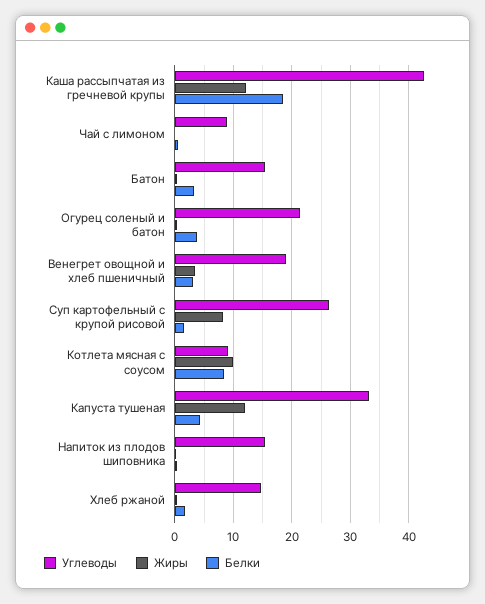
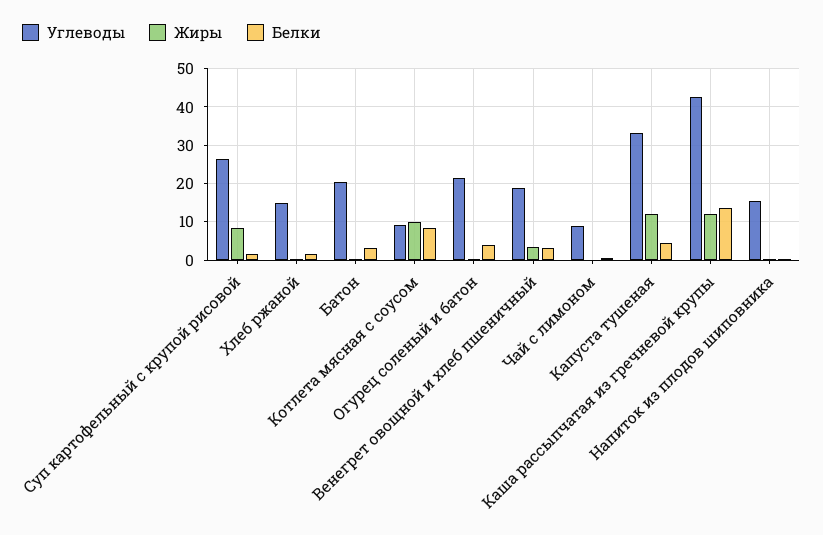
  {
    "Углеводы": {
      "Каша рассыпчатая из гречневой крупы": 42,
      "Чай с лимоном": 8,
-     "Батон": 16,
+     "Батон": 20,
      "Огурец соленый и батон": 22,
      "Венегрет овощной и хлеб пшеничный": 18,
      "Суп картофельный с крупой рисовой": 26,
      "Котлета мясная с соусом": 10,
      "Капуста тушеная": 34,
      "Напиток из плодов шиповника": 16,
      "Хлеб ржаной": 14
    },
    "Жиры": {
      "Каша рассыпчатая из гречневой крупы": 12,
      "Чай с лимоном": 0,
      "Батон": 0,
      "Огурец соленый и батон": 0,
      "Венегрет овощной и хлеб пшеничный": 4,
      "Суп картофельный с крупой рисовой": 8,
      "Котлета мясная с соусом": 10,
      "Капуста тушеная": 12,
      "Напиток из плодов шиповника": 0,
      "Хлеб ржаной": 0
    },
    "Белки": {
-     "Каша рассыпчатая из гречневой крупы": 18,
+     "Каша рассыпчатая из гречневой крупы": 14,
      "Чай с лимоном": 0,
      "Батон": 4,
      "Огурец соленый и батон": 4,
      "Венегрет овощной и хлеб пшеничный": 4,
      "Суп картофельный с крупой рисовой": 2,
      "Котлета мясная с соусом": 8,
      "Капуста тушеная": 4,
      "Напиток из плодов шиповника": 0,
      "Хлеб ржаной": 2
    }
  }

